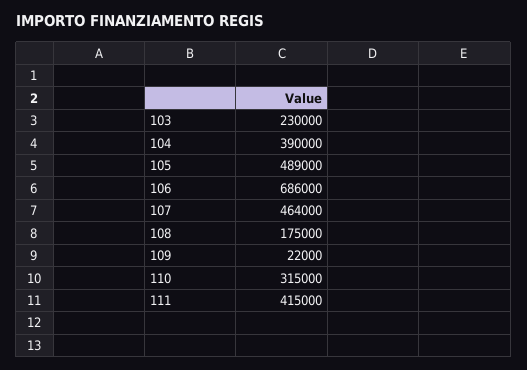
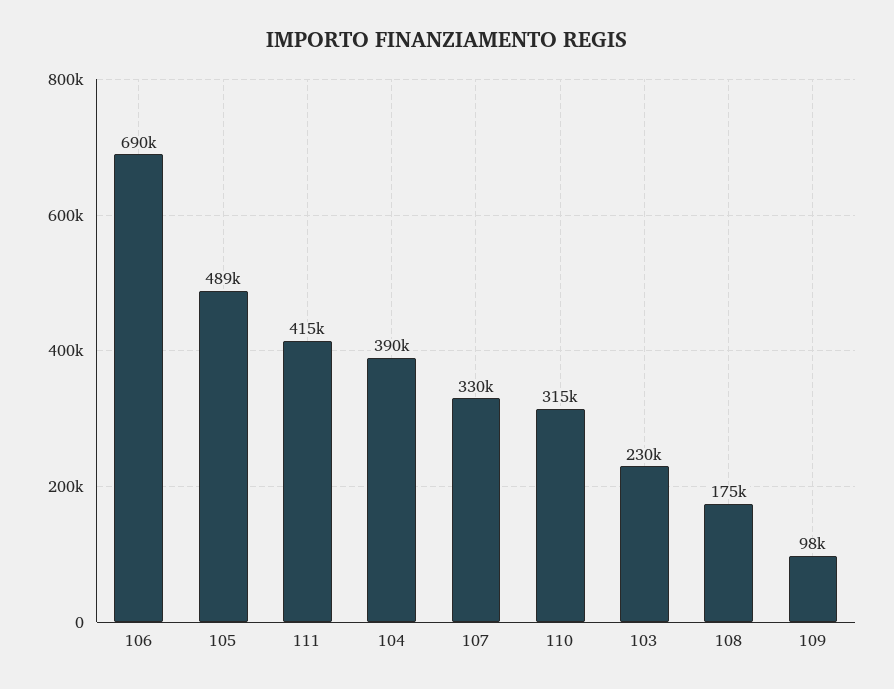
  {
    "103": 230000,
    "104": 390000,
    "105": 489000,
-   "106": 686000,
+   "106": 690000,
-   "107": 464000,
+   "107": 330000,
    "108": 175000,
-   "109": 22000,
+   "109": 98000,
    "110": 315000,
    "111": 415000
  }

